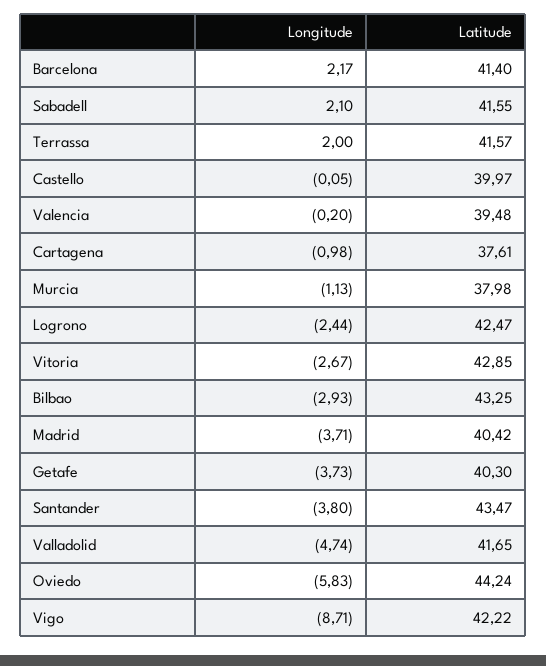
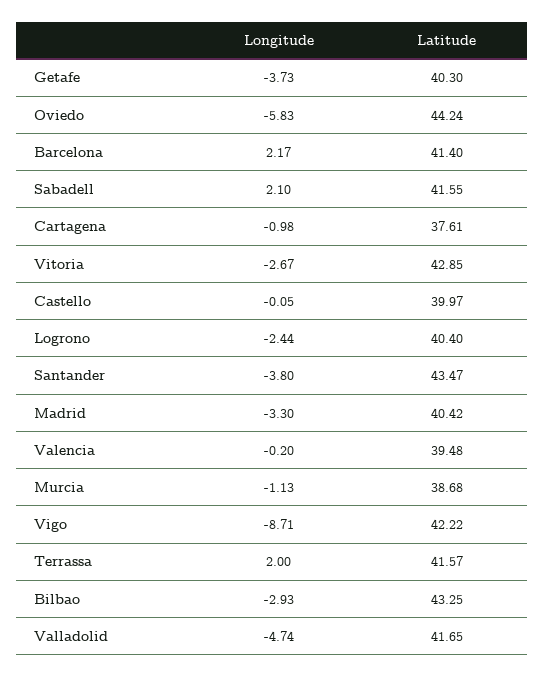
  {
    "Longitude": {
      "Barcelona": 2.17,
      "Sabadell": 2.1,
      "Terrassa": 2,
      "Castello": -0.05,
      "Valencia": -0.2,
      "Cartagena": -0.98,
      "Murcia": -1.13,
      "Logrono": -2.44,
      "Vitoria": -2.67,
      "Bilbao": -2.93,
-     "Madrid": -3.71,
+     "Madrid": -3.3,
      "Getafe": -3.73,
      "Santander": -3.8,
      "Valladolid": -4.74,
      "Oviedo": -5.83,
      "Vigo": -8.71
    },
    "Latitude": {
      "Barcelona": 41.4,
      "Sabadell": 41.55,
      "Terrassa": 41.57,
      "Castello": 39.97,
      "Valencia": 39.48,
      "Cartagena": 37.61,
-     "Murcia": 37.98,
+     "Murcia": 38.68,
-     "Logrono": 42.47,
+     "Logrono": 40.4,
      "Vitoria": 42.85,
      "Bilbao": 43.25,
      "Madrid": 40.42,
      "Getafe": 40.3,
      "Santander": 43.47,
      "Valladolid": 41.65,
      "Oviedo": 44.24,
      "Vigo": 42.22
    }
  }

